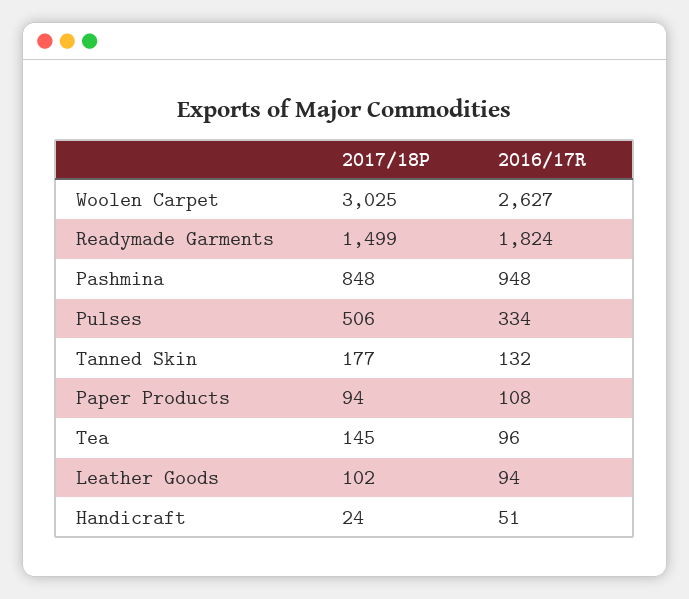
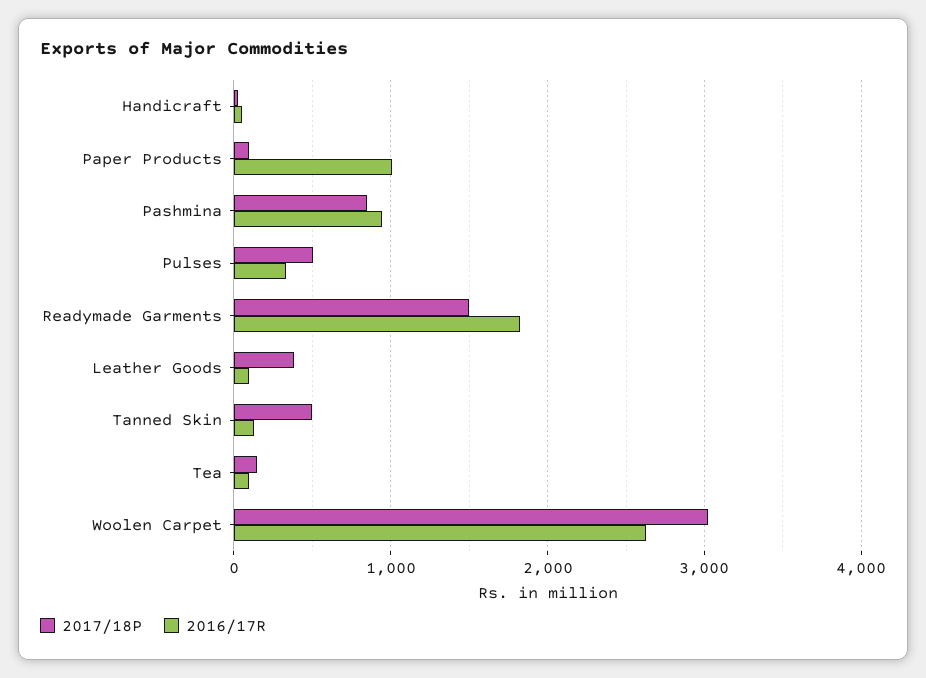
  {
    "2017/18P": {
      "Woolen Carpet": 3025,
      "Readymade Garments": 1499,
      "Pashmina": 848,
      "Pulses": 506,
-     "Tanned Skin": 177,
+     "Tanned Skin": 500,
      "Paper Products": 94,
      "Tea": 145,
-     "Leather Goods": 102,
+     "Leather Goods": 400,
      "Handicraft": 24
    },
    "2016/17R": {
      "Woolen Carpet": 2627,
      "Readymade Garments": 1824,
      "Pashmina": 948,
      "Pulses": 334,
      "Tanned Skin": 132,
-     "Paper Products": 108,
+     "Paper Products": 1000,
      "Tea": 96,
      "Leather Goods": 94,
      "Handicraft": 51
    }
  }

